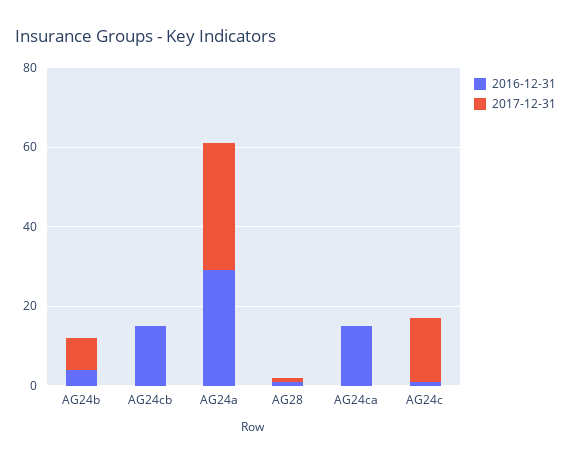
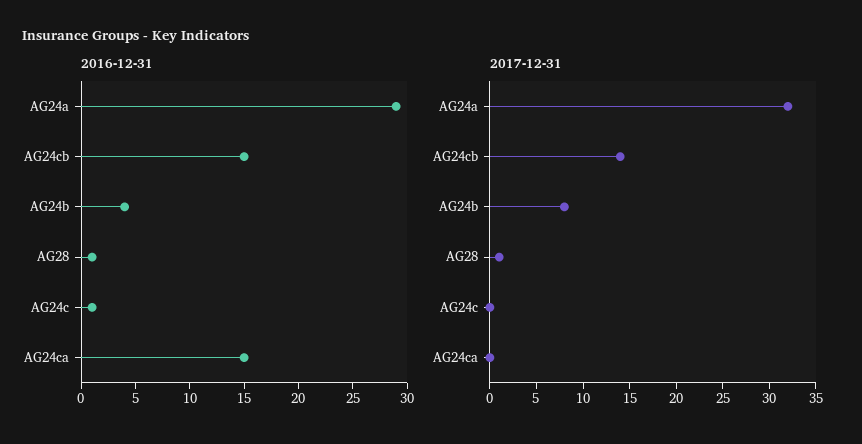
  {
    "2016-12-31": {
      "AG24b": 4,
      "AG24cb": 15,
      "AG24a": 29,
      "AG28": 1,
      "AG24ca": 15,
      "AG24c": 1
    },
    "2017-12-31": {
      "AG24b": 8,
-     "AG24cb": 0,
+     "AG24cb": 14,
      "AG24a": 32,
      "AG28": 1,
      "AG24ca": 0,
-     "AG24c": 15
+     "AG24c": 0
    }
  }

